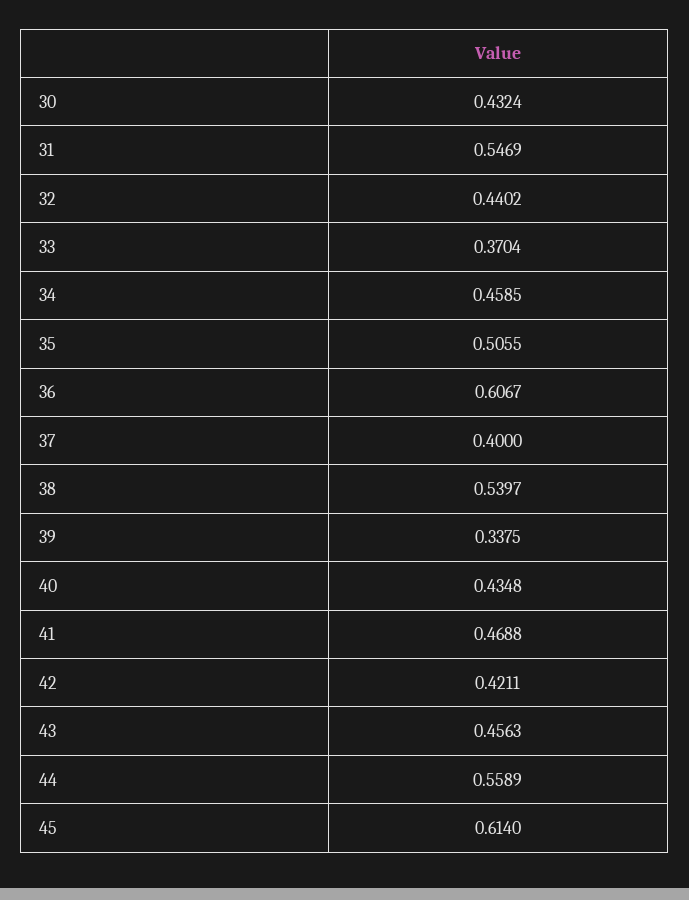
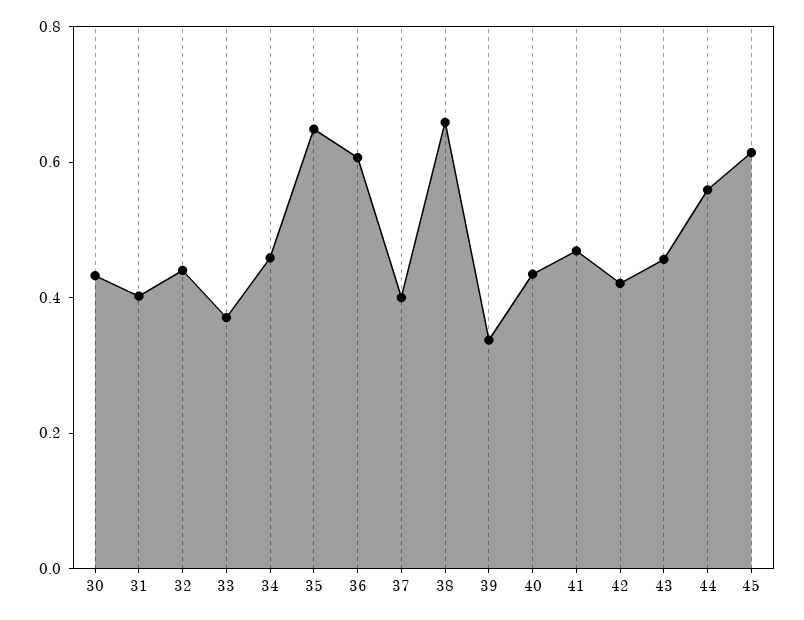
  {
    "30": 0.4324,
-   "31": 0.5469,
+   "31": 0.4,
    "32": 0.4402,
    "33": 0.3704,
    "34": 0.4585,
-   "35": 0.5055,
+   "35": 0.65,
    "36": 0.6067,
    "37": 0.4,
-   "38": 0.5397,
+   "38": 0.65,
    "39": 0.3375,
    "40": 0.4348,
    "41": 0.4688,
    "42": 0.4211,
    "43": 0.4563,
    "44": 0.5589,
    "45": 0.614
  }

